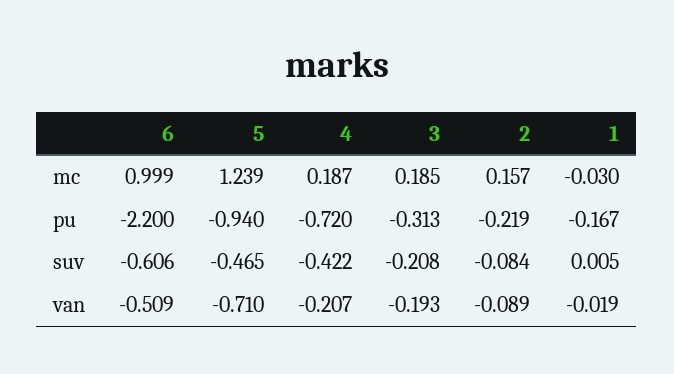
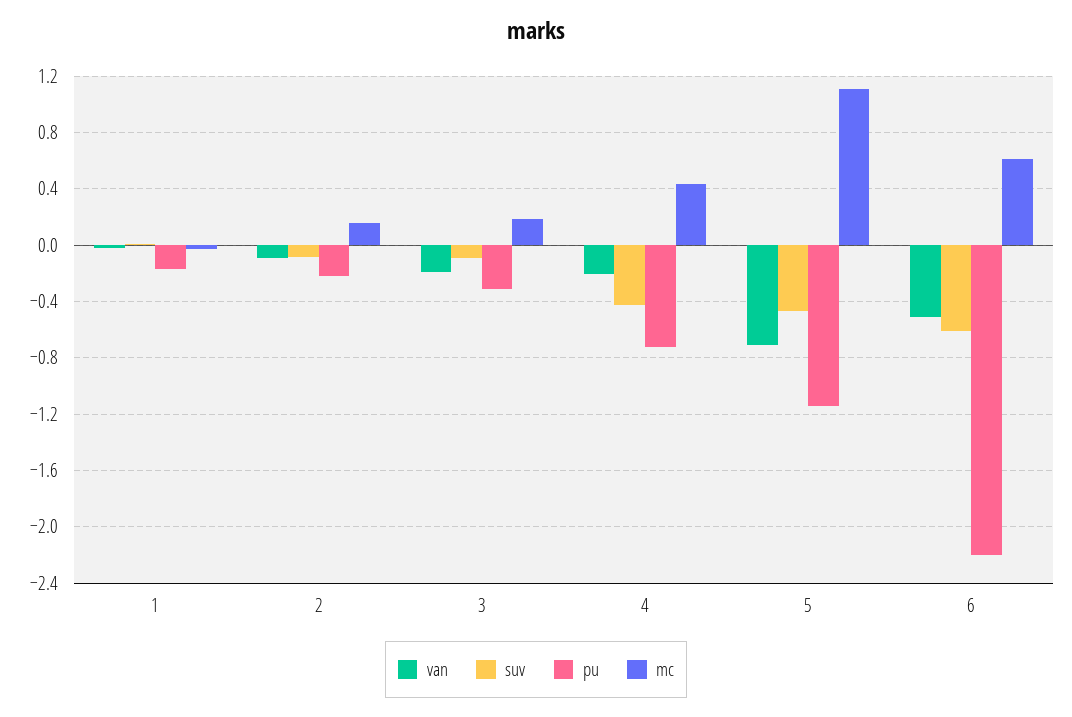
  {
    "mc": {
-     "6": 0.999,
+     "6": 0.6,
-     "5": 1.239,
+     "5": 1.1,
-     "4": 0.187,
+     "4": 0.45,
      "3": 0.185,
      "2": 0.157,
      "1": -0.03
    },
    "pu": {
      "6": -2.2,
-     "5": -0.94,
+     "5": -1.15,
      "4": -0.72,
      "3": -0.313,
      "2": -0.219,
      "1": -0.167
    },
    "suv": {
      "6": -0.606,
      "5": -0.465,
      "4": -0.422,
-     "3": -0.208,
+     "3": -0.1,
      "2": -0.084,
      "1": 0.005
    },
    "van": {
      "6": -0.509,
      "5": -0.71,
      "4": -0.207,
      "3": -0.193,
      "2": -0.089,
      "1": -0.019
    }
  }

